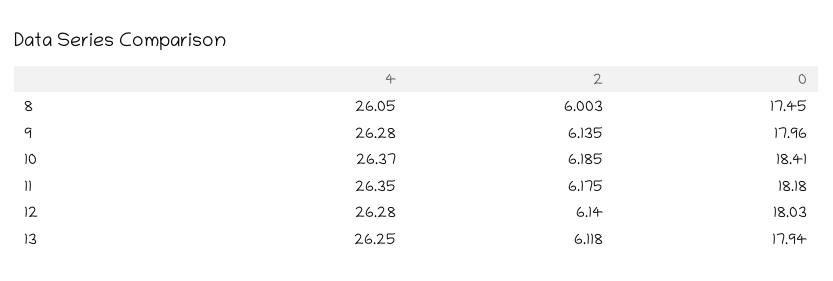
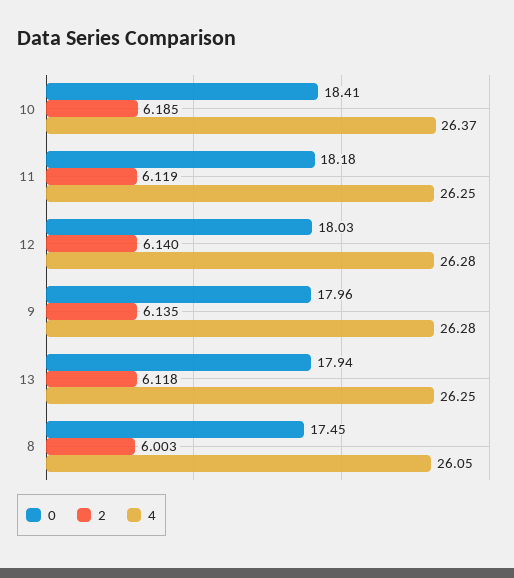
  {
    "4": {
      "8": 26.05,
      "9": 26.28,
      "10": 26.37,
-     "11": 26.35,
+     "11": 26.25,
      "12": 26.28,
      "13": 26.25
    },
    "2": {
      "8": 6.003,
      "9": 6.135,
      "10": 6.185,
-     "11": 6.175,
+     "11": 6.119,
      "12": 6.14,
      "13": 6.118
    },
    "0": {
      "8": 17.45,
      "9": 17.96,
      "10": 18.41,
      "11": 18.18,
      "12": 18.03,
      "13": 17.94
    }
  }

